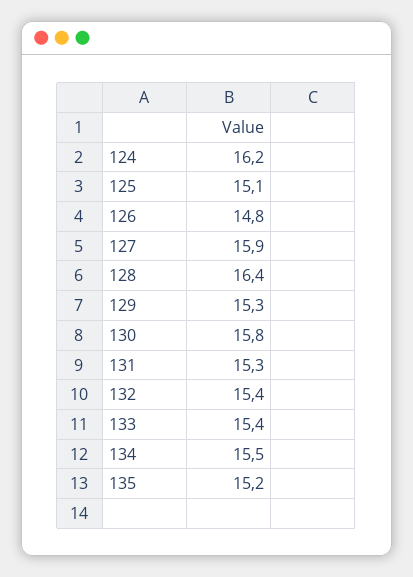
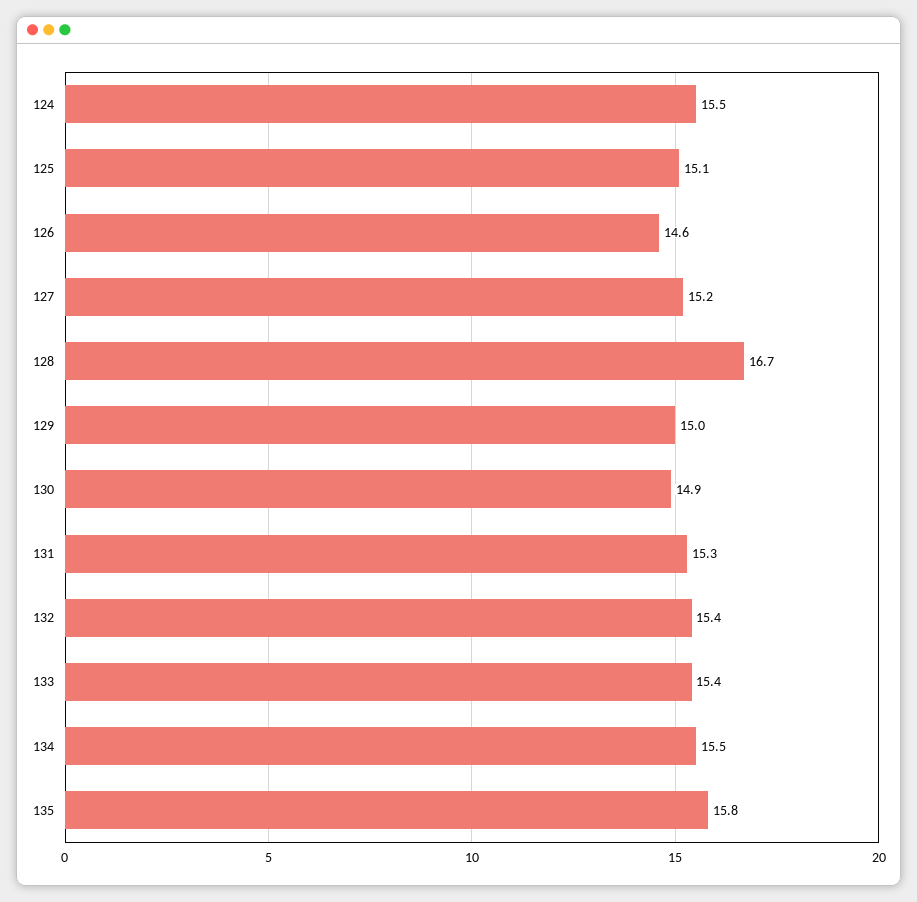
  {
-   "124": 16.2,
+   "124": 15.5,
    "125": 15.1,
-   "126": 14.8,
+   "126": 14.6,
-   "127": 15.9,
+   "127": 15.2,
-   "128": 16.4,
+   "128": 16.7,
-   "129": 15.3,
+   "129": 15,
-   "130": 15.8,
+   "130": 14.9,
    "131": 15.3,
    "132": 15.4,
    "133": 15.4,
    "134": 15.5,
-   "135": 15.2
+   "135": 15.8
  }

